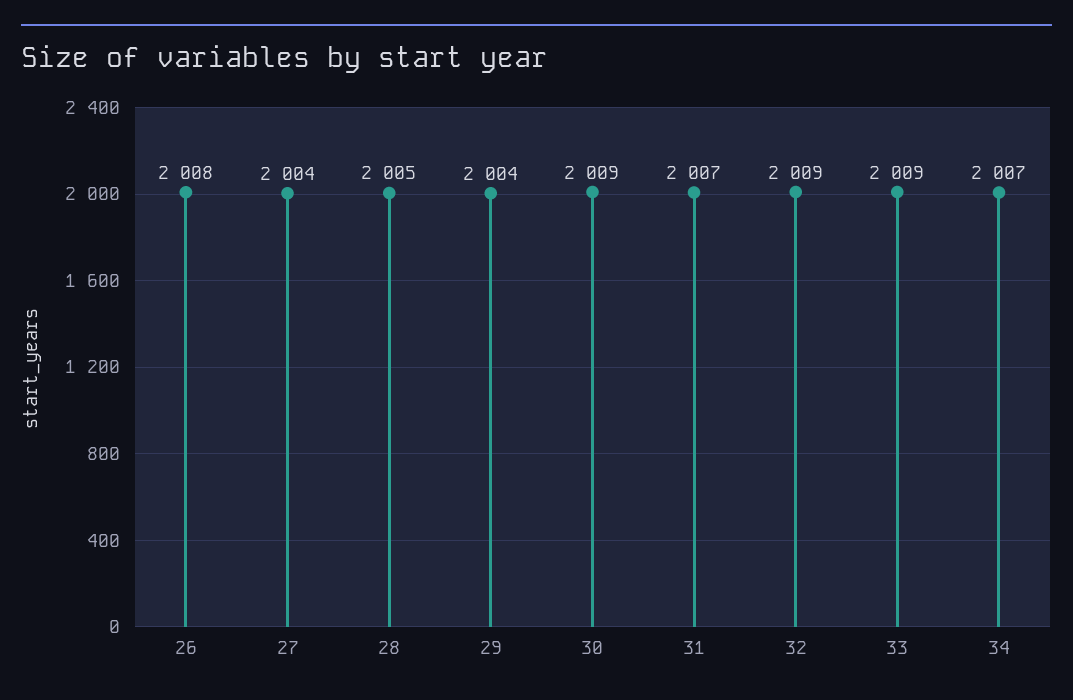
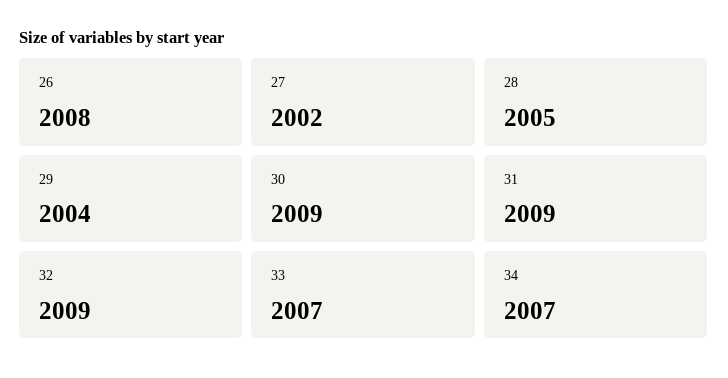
  {
    "26": 2008,
-   "27": 2004,
+   "27": 2002,
    "28": 2005,
    "29": 2004,
    "30": 2009,
-   "31": 2007,
+   "31": 2009,
    "32": 2009,
-   "33": 2009,
+   "33": 2007,
    "34": 2007
  }

